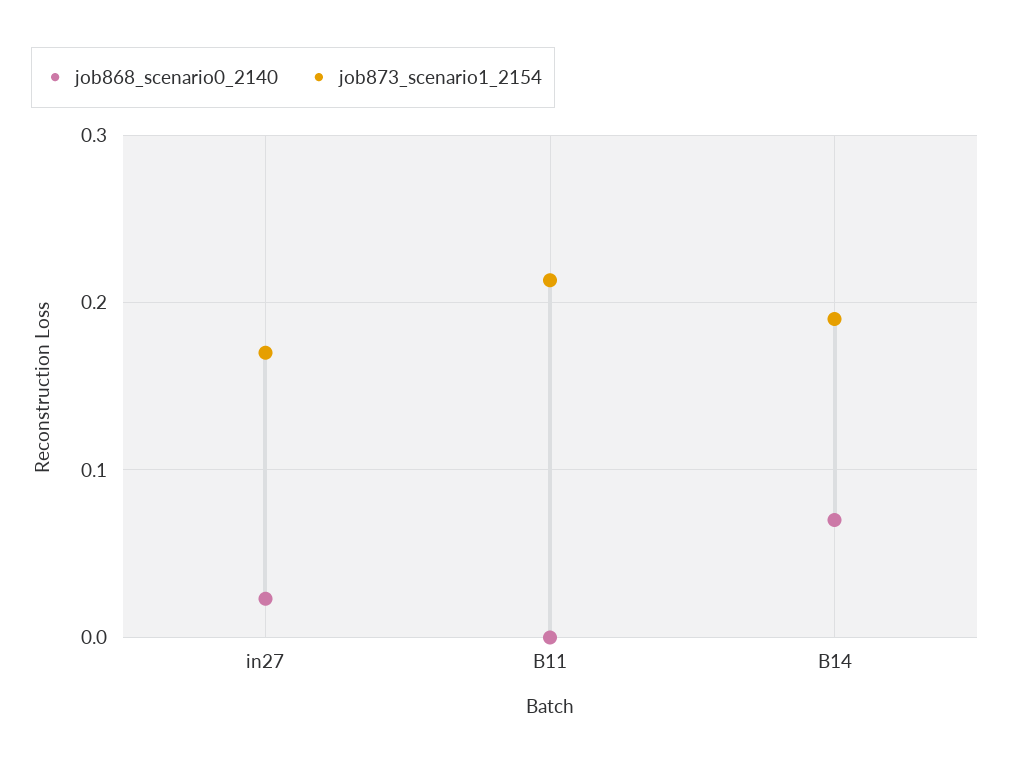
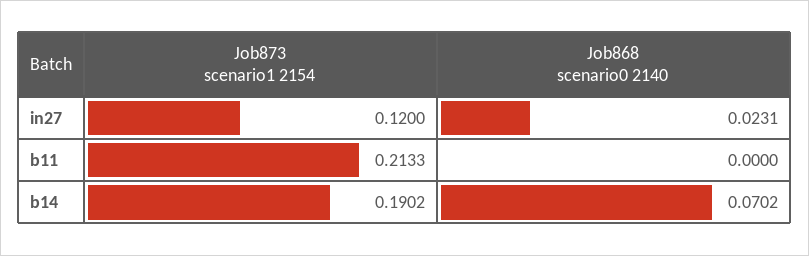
  {
    "job868_scenario0_2140": {
      "in27": 0.0231,
      "B11": 0,
      "B14": 0.0702
    },
    "job873_scenario1_2154": {
-     "in27": 0.17,
+     "in27": 0.12,
      "B11": 0.2133,
      "B14": 0.1902
    }
  }

